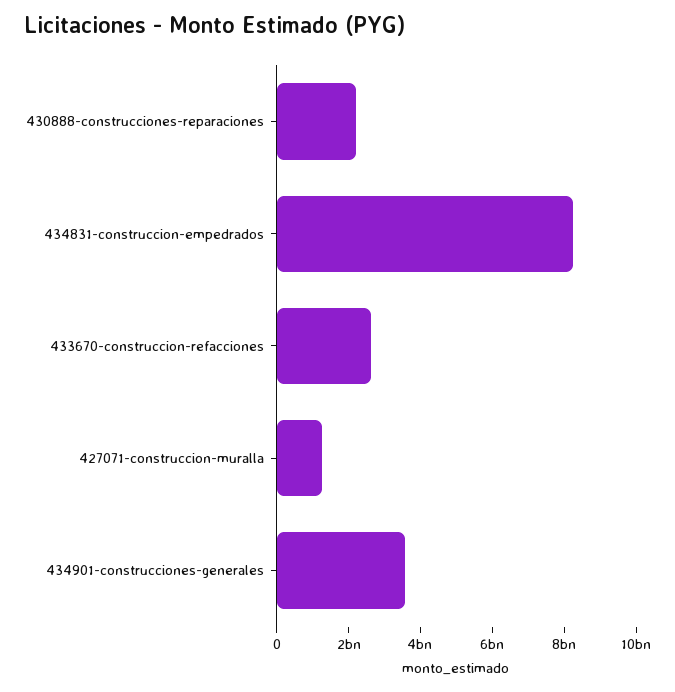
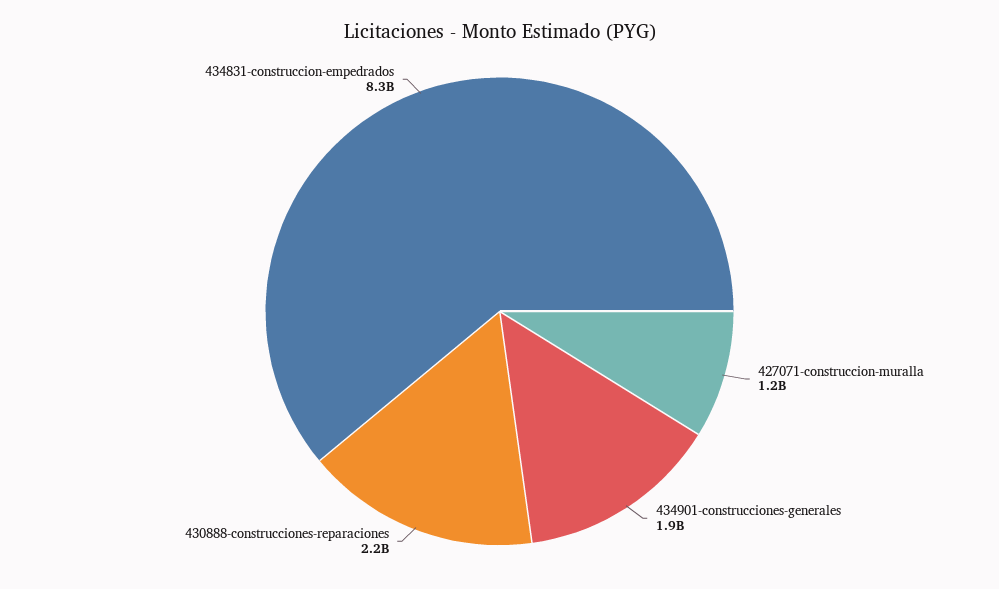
  {
    "430888-construcciones-reparaciones": 2200000000,
    "434831-construccion-empedrados": 8300000000,
-   "433670-construccion-refacciones": 2500000000,
    "427071-construccion-muralla": 1200000000,
-   "434901-construcciones-generales": 3500000000
+   "434901-construcciones-generales": 1900000000
  }

